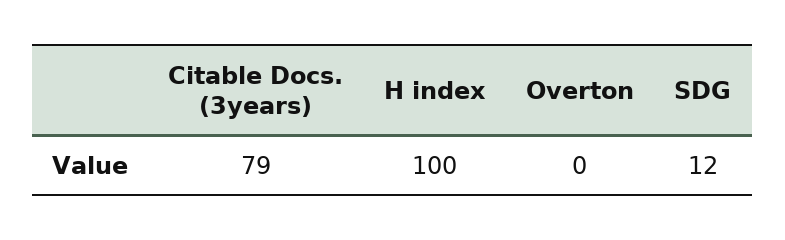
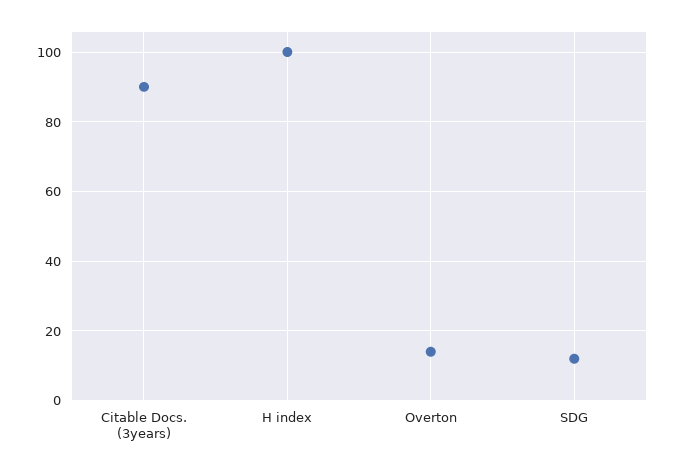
  {
-   "Citable Docs. (3years)": 79,
+   "Citable Docs. (3years)": 90,
    "H index": 100,
-   "Overton": 0,
+   "Overton": 15,
    "SDG": 12
  }

